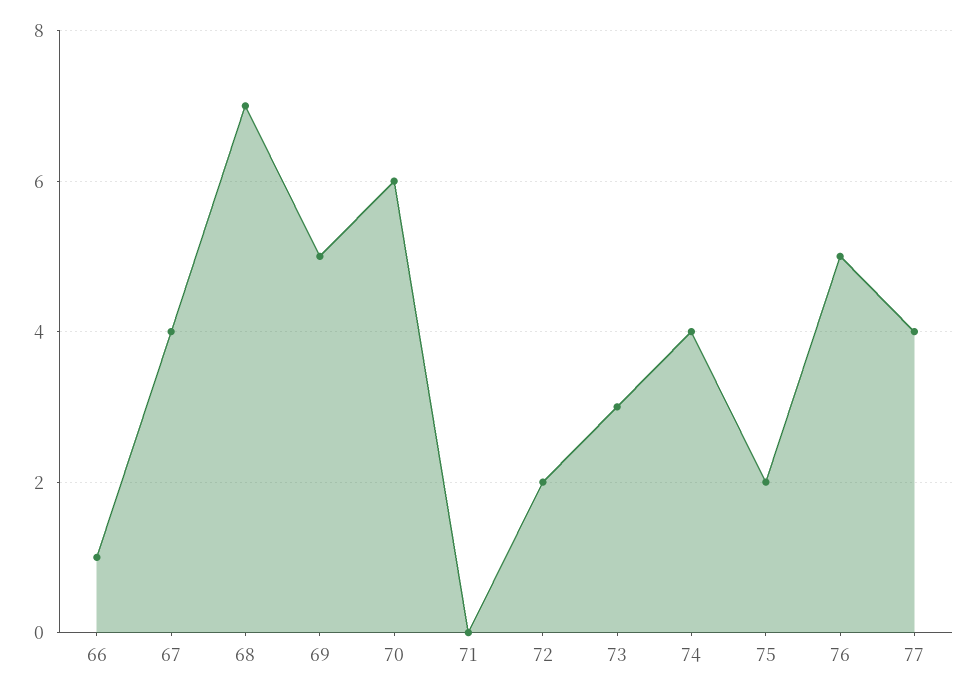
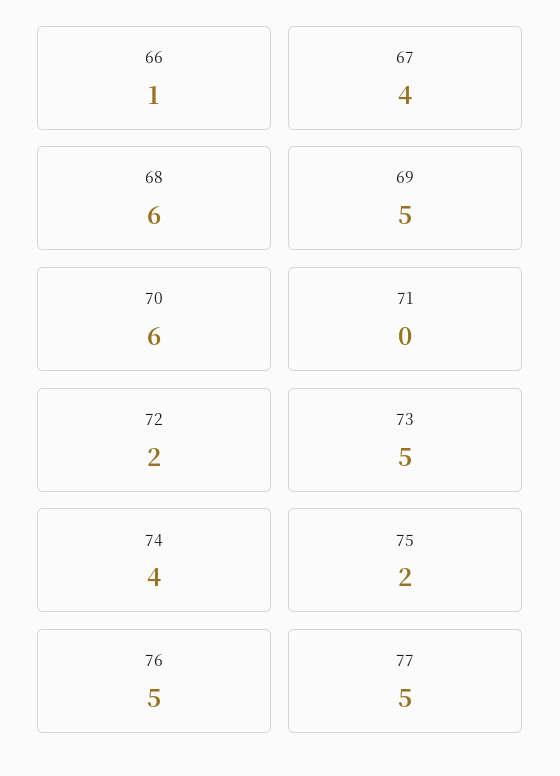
  {
    "66": 1,
    "67": 4,
-   "68": 7,
+   "68": 6,
    "69": 5,
    "70": 6,
    "71": 0,
    "72": 2,
-   "73": 3,
+   "73": 5,
    "74": 4,
    "75": 2,
    "76": 5,
-   "77": 4
+   "77": 5
  }

